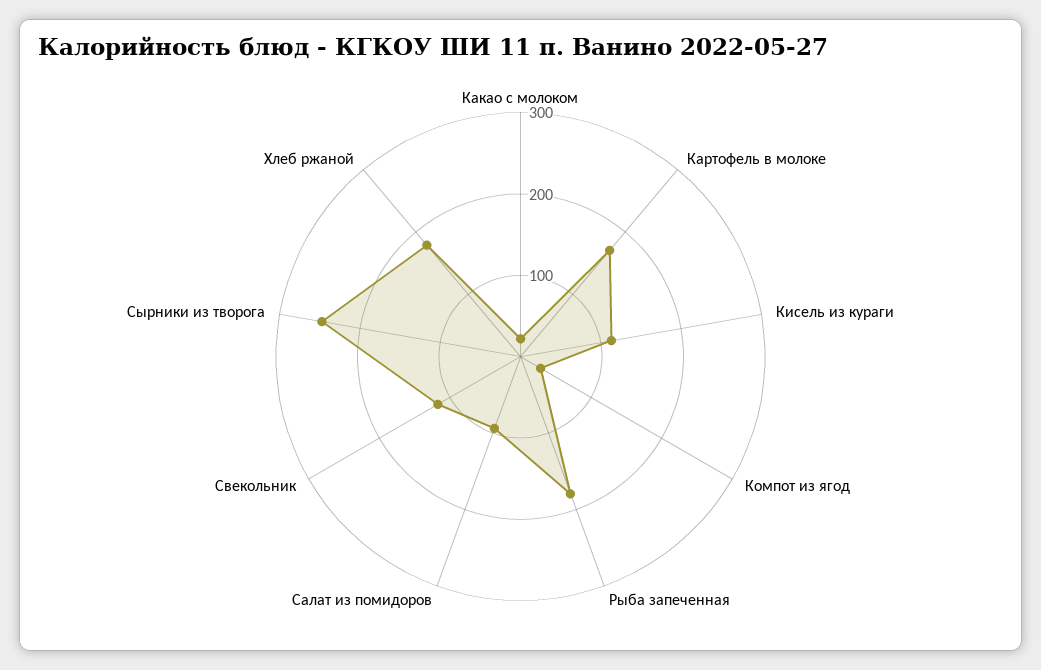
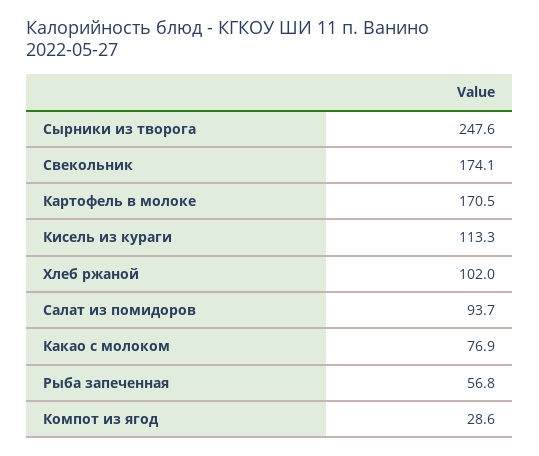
  {
-   "Какао с молоком": 20,
+   "Какао с молоком": 76.9,
    "Картофель в молоке": 170.5,
    "Кисель из кураги": 113.3,
    "Компот из ягод": 28.6,
-   "Рыба запеченная": 180,
+   "Рыба запеченная": 56.8,
    "Салат из помидоров": 93.7,
-   "Свекольник": 120,
+   "Свекольник": 174.1,
    "Сырники из творога": 247.6,
-   "Хлеб ржаной": 180
+   "Хлеб ржаной": 102
  }

